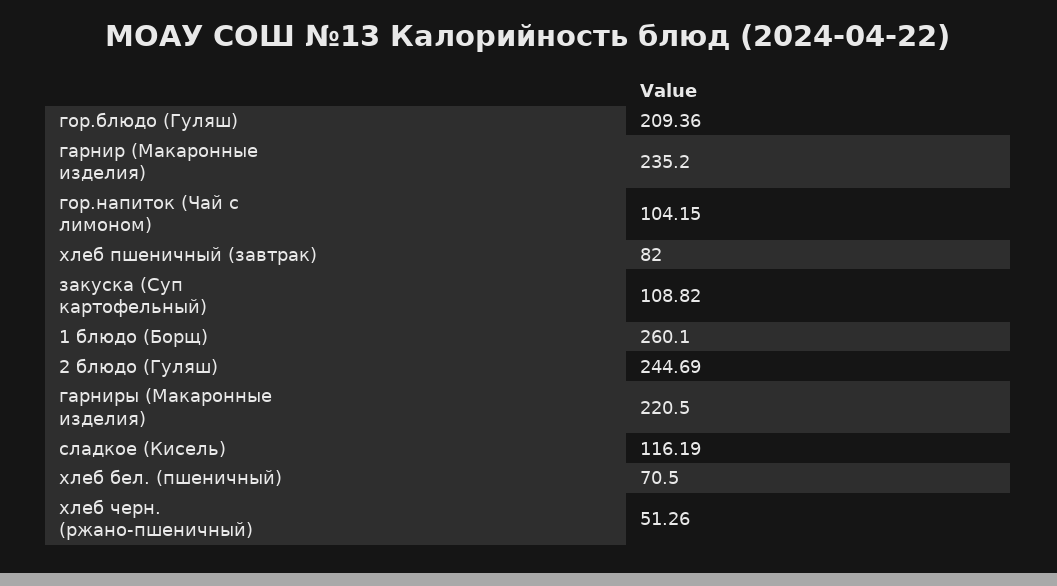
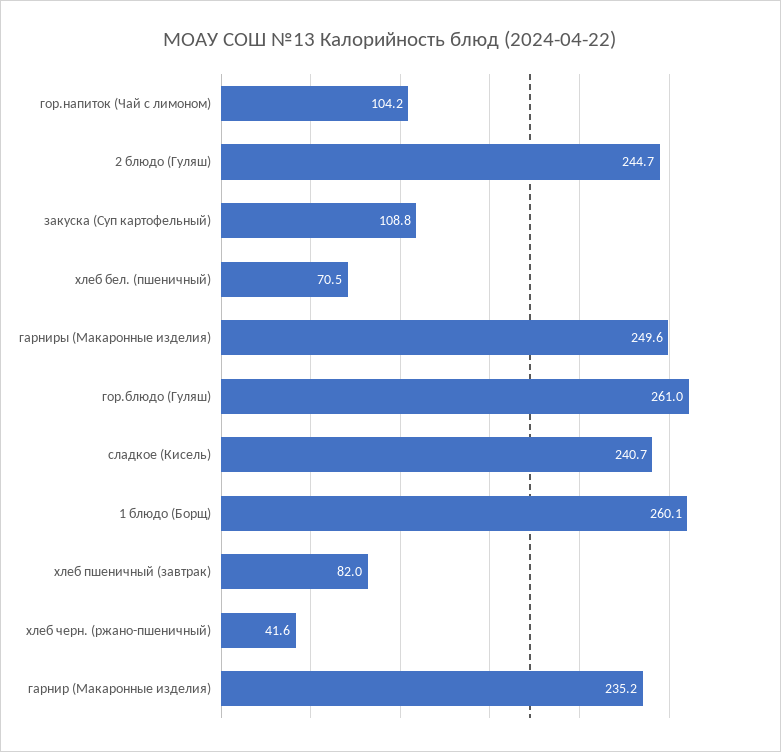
  {
-   "гор.блюдо (Гуляш)": 209.36,
+   "гор.блюдо (Гуляш)": 261,
    "гарнир (Макаронные изделия)": 235.2,
    "гор.напиток (Чай с лимоном)": 104.15,
    "хлеб пшеничный (завтрак)": 82,
    "закуска (Суп картофельный)": 108.82,
    "1 блюдо (Борщ)": 260.1,
    "2 блюдо (Гуляш)": 244.69,
-   "гарниры (Макаронные изделия)": 220.5,
+   "гарниры (Макаронные изделия)": 249.6,
-   "сладкое (Кисель)": 116.19,
+   "сладкое (Кисель)": 240.7,
    "хлеб бел. (пшеничный)": 70.5,
-   "хлеб черн. (ржано-пшеничный)": 51.26
+   "хлеб черн. (ржано-пшеничный)": 41.6
  }

